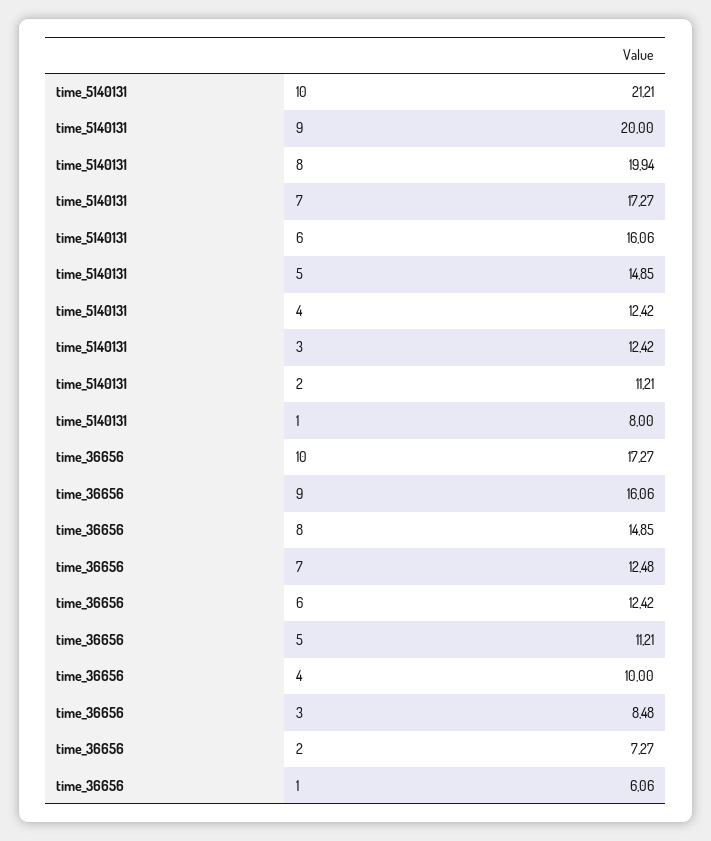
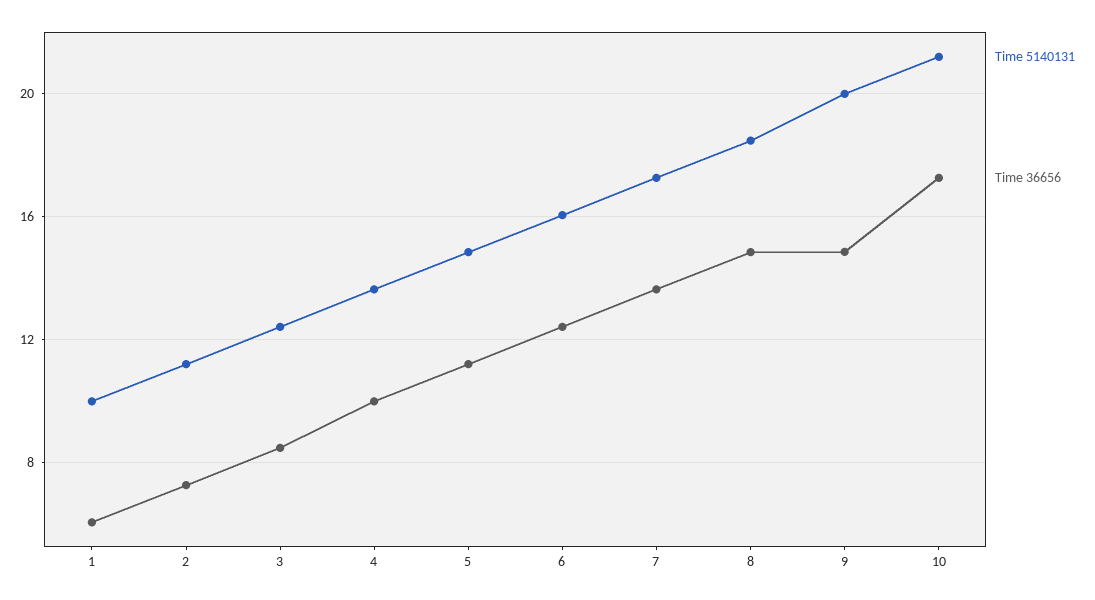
  {
    "time_5140131": {
      "10": 21.21,
      "9": 20,
-     "8": 19.94,
+     "8": 18.5,
      "7": 17.27,
      "6": 16.06,
      "5": 14.85,
-     "4": 12.42,
+     "4": 13.5,
      "3": 12.42,
      "2": 11.21,
-     "1": 8
+     "1": 10
    },
    "time_36656": {
      "10": 17.27,
-     "9": 16.06,
+     "9": 15,
      "8": 14.85,
-     "7": 12.48,
+     "7": 13.5,
      "6": 12.42,
      "5": 11.21,
      "4": 10,
      "3": 8.48,
      "2": 7.27,
      "1": 6.06
    }
  }

